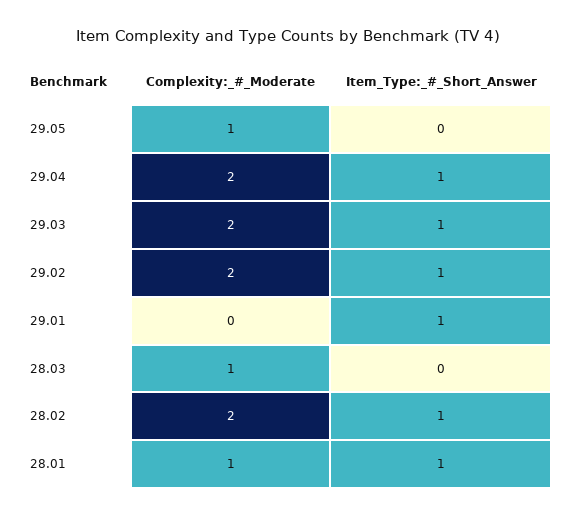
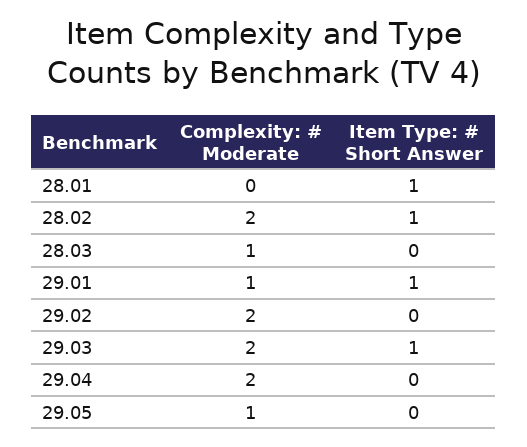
  {
    "Complexity:_#_Moderate": {
      "29.05": 1,
      "29.04": 2,
      "29.03": 2,
      "29.02": 2,
-     "29.01": 0,
+     "29.01": 1,
      "28.03": 1,
      "28.02": 2,
-     "28.01": 1
+     "28.01": 0
    },
    "Item_Type:_#_Short_Answer": {
      "29.05": 0,
-     "29.04": 1,
+     "29.04": 0,
      "29.03": 1,
-     "29.02": 1,
+     "29.02": 0,
      "29.01": 1,
      "28.03": 0,
      "28.02": 1,
      "28.01": 1
    }
  }

